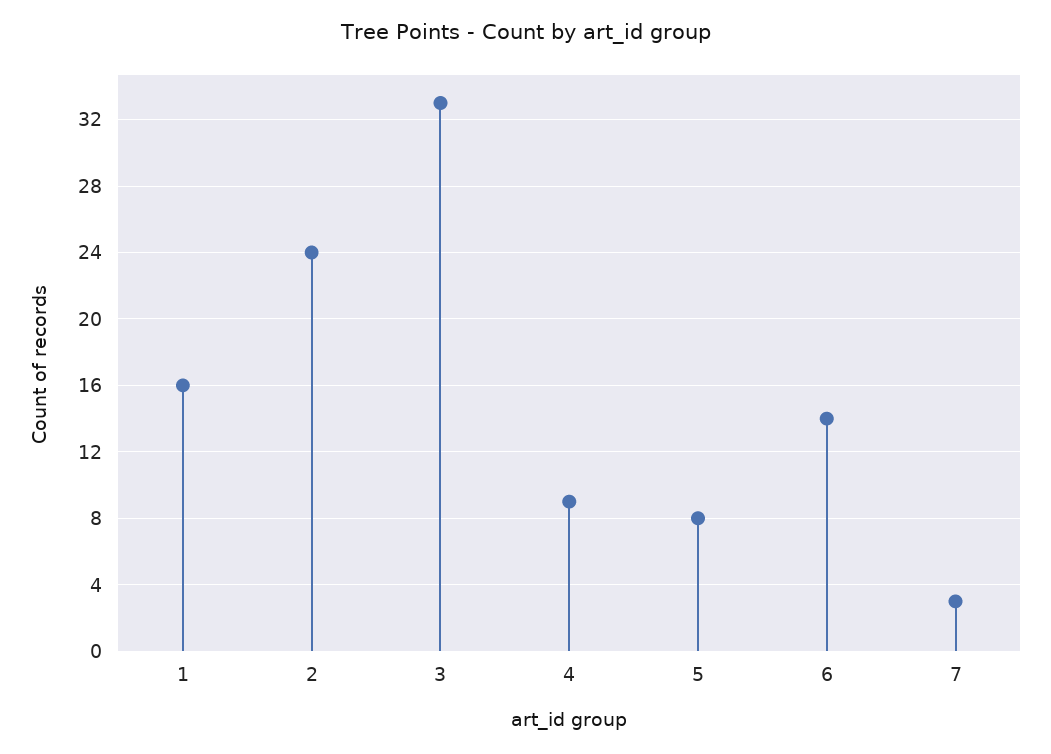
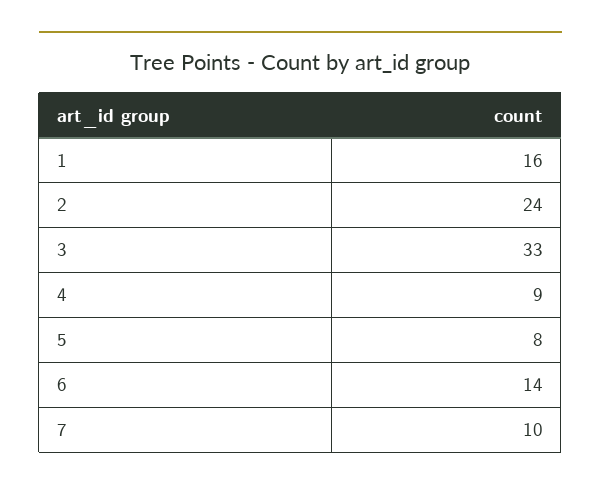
  {
    "1": 16,
    "2": 24,
    "3": 33,
    "4": 9,
    "5": 8,
    "6": 14,
-   "7": 3
+   "7": 10
  }

